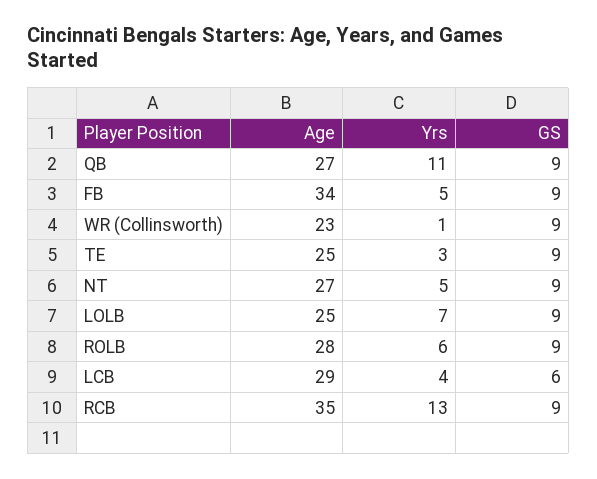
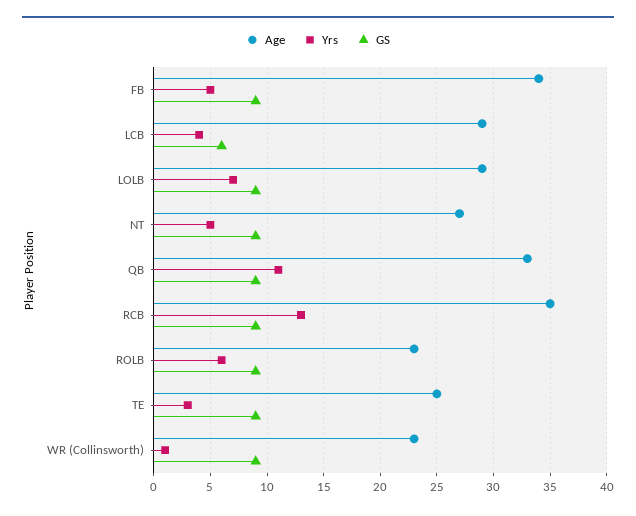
  {
    "Age": {
-     "QB": 27,
+     "QB": 33,
      "FB": 34,
      "WR (Collinsworth)": 23,
      "TE": 25,
      "NT": 27,
-     "LOLB": 25,
+     "LOLB": 29,
-     "ROLB": 28,
+     "ROLB": 23,
      "LCB": 29,
      "RCB": 35
    },
    "Yrs": {
      "QB": 11,
      "FB": 5,
      "WR (Collinsworth)": 1,
      "TE": 3,
      "NT": 5,
      "LOLB": 7,
      "ROLB": 6,
      "LCB": 4,
      "RCB": 13
    },
    "GS": {
      "QB": 9,
      "FB": 9,
      "WR (Collinsworth)": 9,
      "TE": 9,
      "NT": 9,
      "LOLB": 9,
      "ROLB": 9,
      "LCB": 6,
      "RCB": 9
    }
  }

